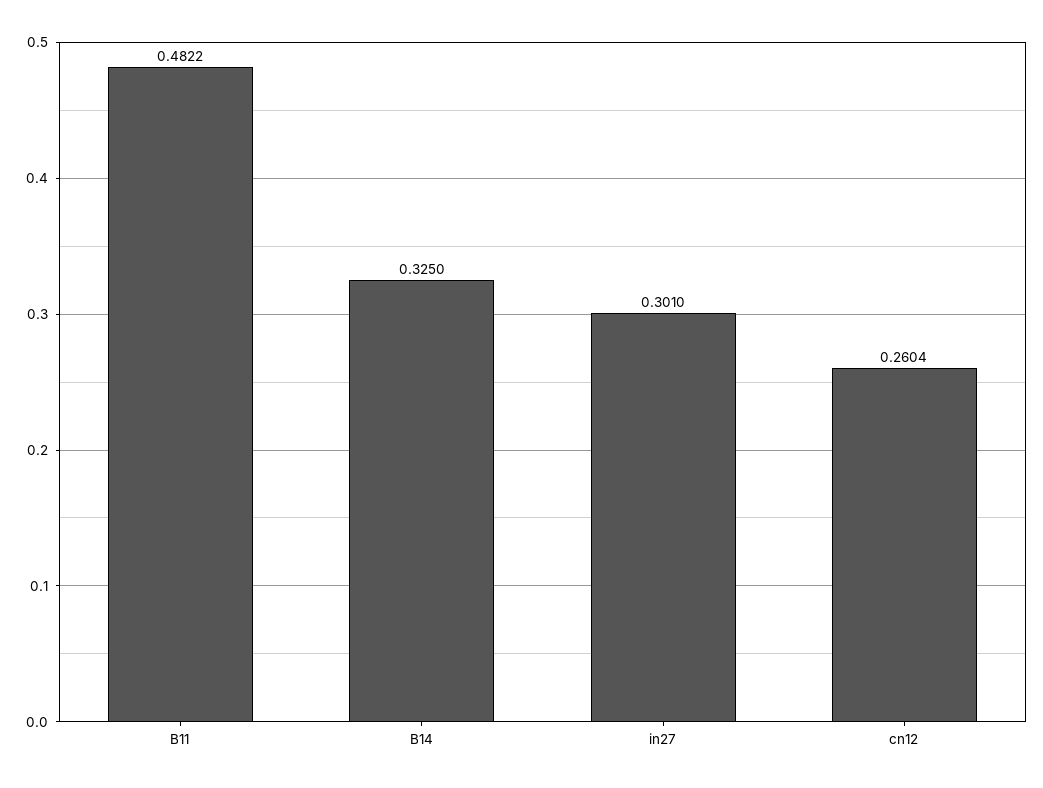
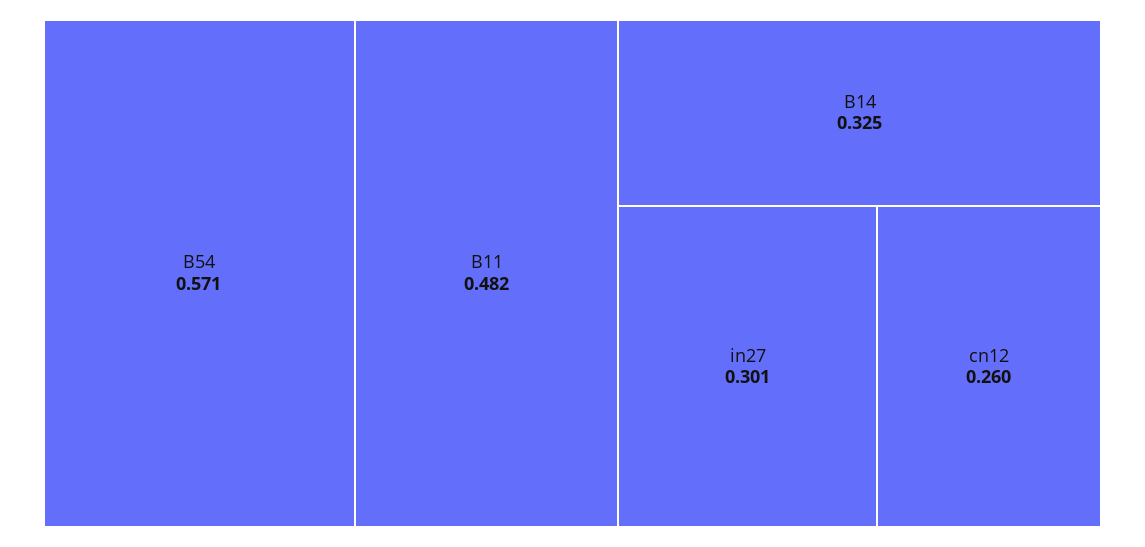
  {
    "B11": 0.4822,
    "B14": 0.325,
    "in27": 0.301,
-   "cn12": 0.2604
+   "cn12": 0.2604,
+   "B54": 0.571
  }

